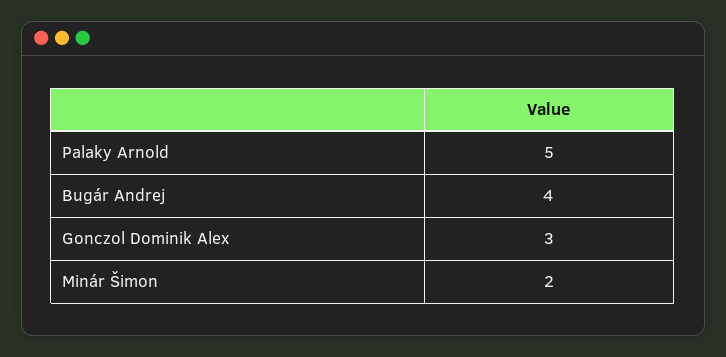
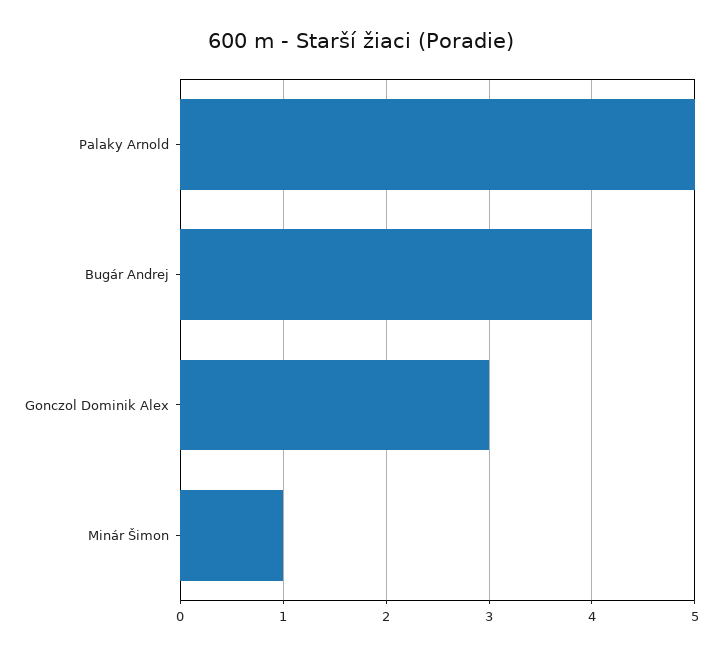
  {
    "Palaky Arnold": 5,
    "Bugár Andrej": 4,
    "Gonczol Dominik Alex": 3,
-   "Minár Šimon": 2
+   "Minár Šimon": 1
  }

